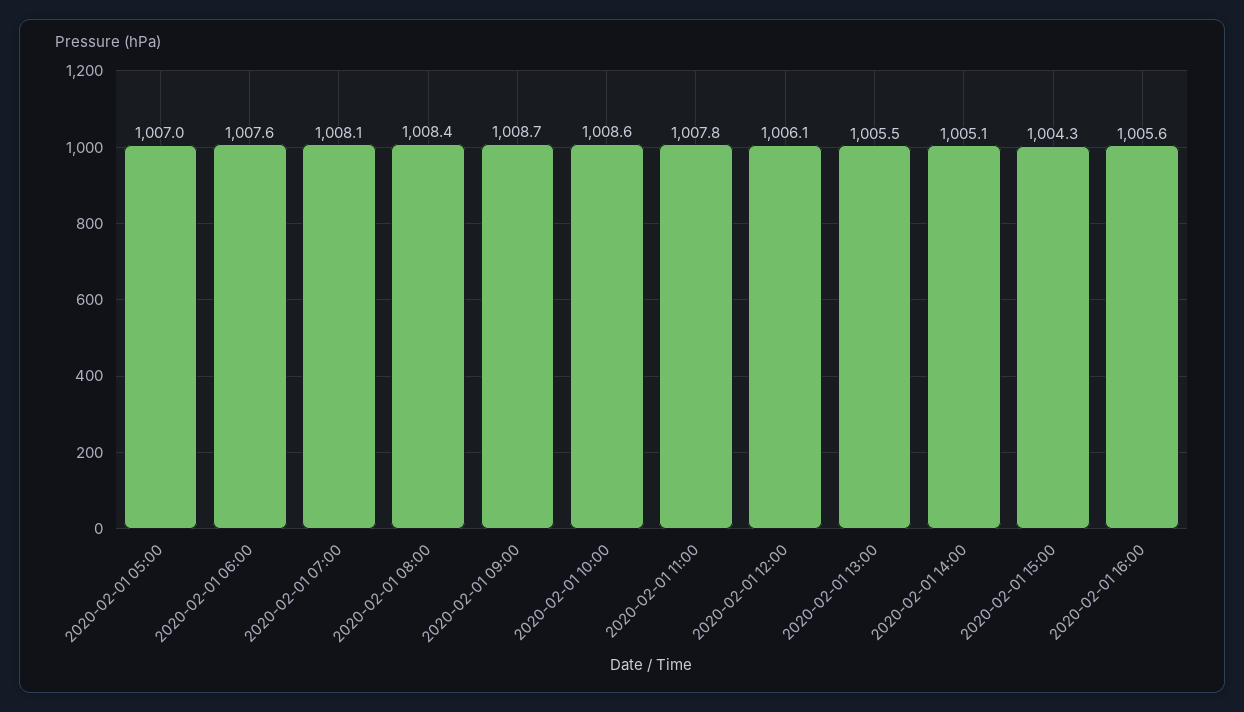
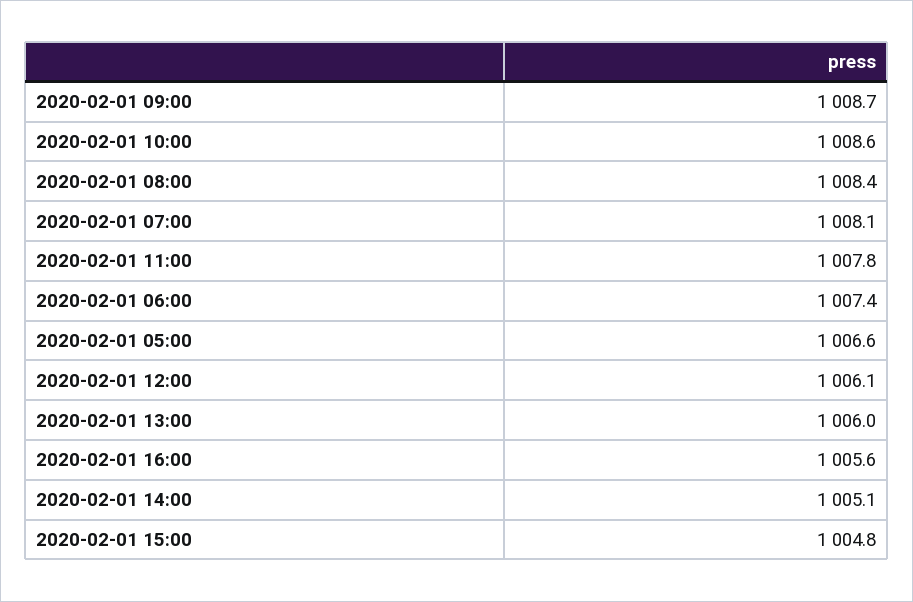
  {
-   "2020-02-01 05:00": 1007,
+   "2020-02-01 05:00": 1006.6,
-   "2020-02-01 06:00": 1007.6,
+   "2020-02-01 06:00": 1007.4,
    "2020-02-01 07:00": 1008.1,
    "2020-02-01 08:00": 1008.4,
    "2020-02-01 09:00": 1008.7,
    "2020-02-01 10:00": 1008.6,
    "2020-02-01 11:00": 1007.8,
    "2020-02-01 12:00": 1006.1,
-   "2020-02-01 13:00": 1005.5,
+   "2020-02-01 13:00": 1006,
    "2020-02-01 14:00": 1005.1,
-   "2020-02-01 15:00": 1004.3,
+   "2020-02-01 15:00": 1004.8,
    "2020-02-01 16:00": 1005.6
  }

